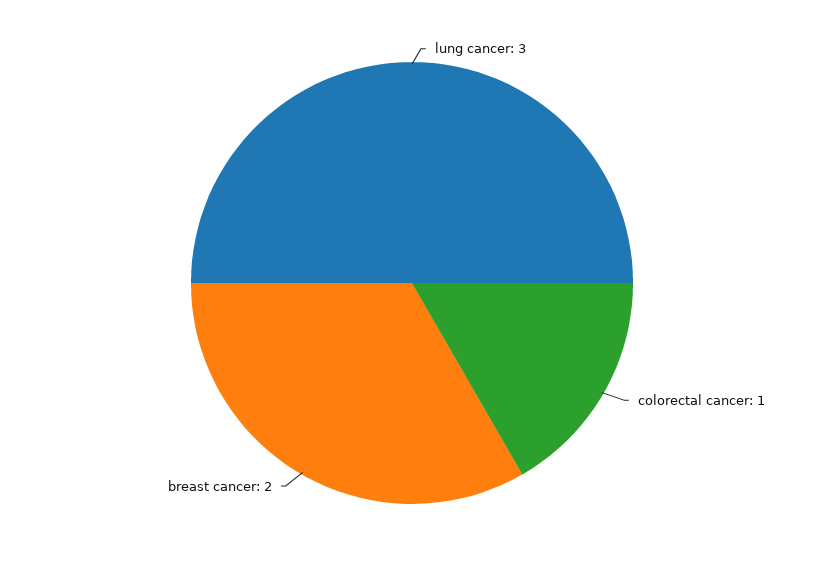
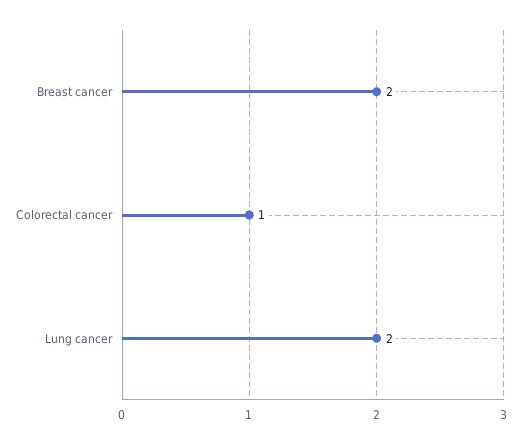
  {
-   "lung cancer": 3,
+   "lung cancer": 2,
    "colorectal cancer": 1,
    "breast cancer": 2
  }

